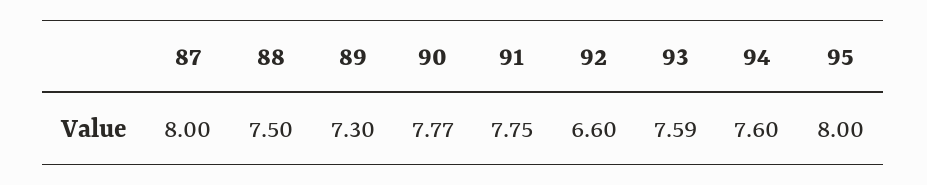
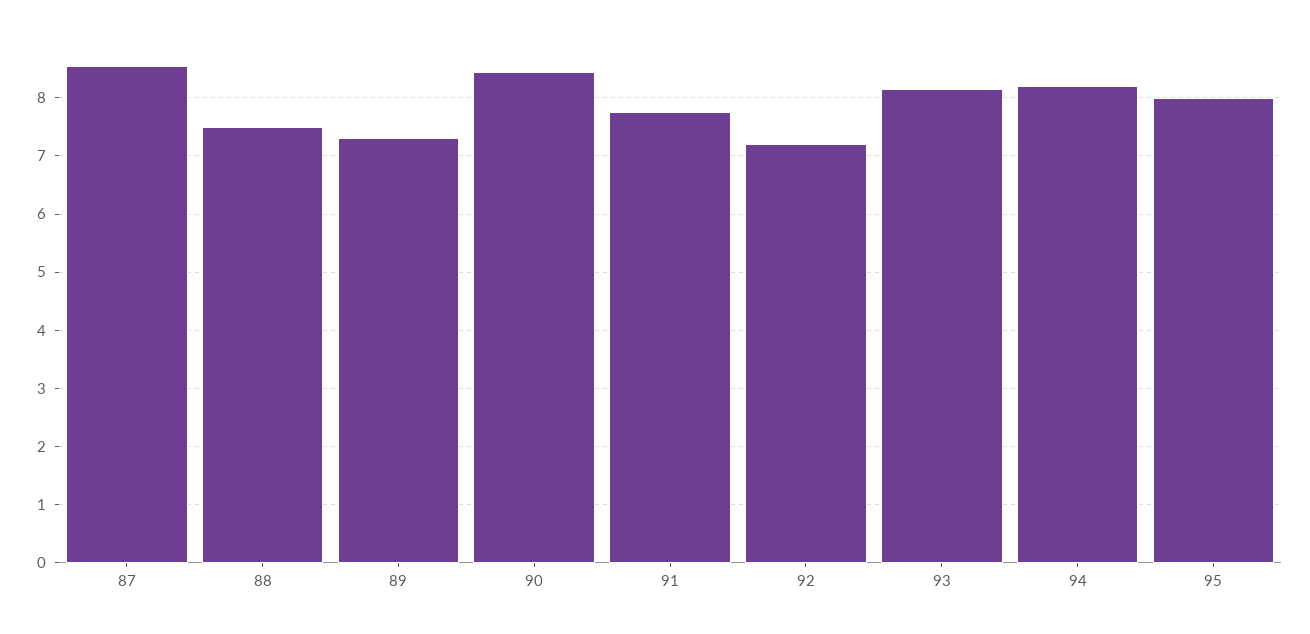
  {
-   "87": 8,
+   "87": 8.6,
    "88": 7.5,
    "89": 7.3,
-   "90": 7.77,
+   "90": 8.4,
    "91": 7.75,
-   "92": 6.6,
+   "92": 7.2,
-   "93": 7.59,
+   "93": 8.2,
-   "94": 7.6,
+   "94": 8.2,
    "95": 8
  }

